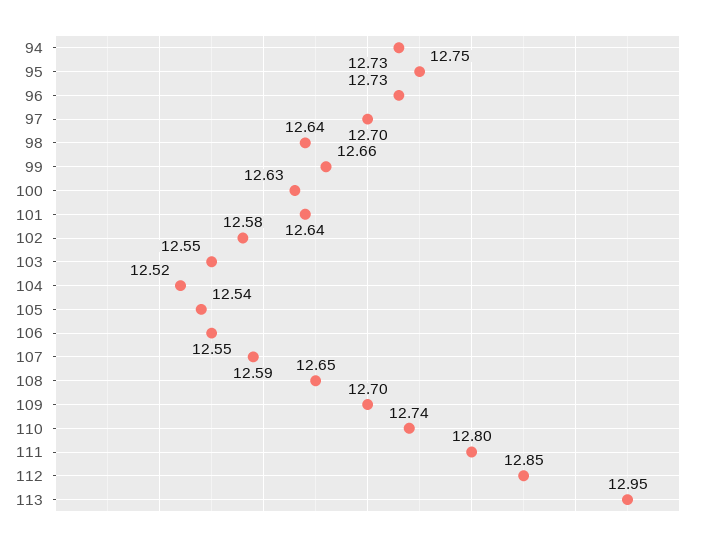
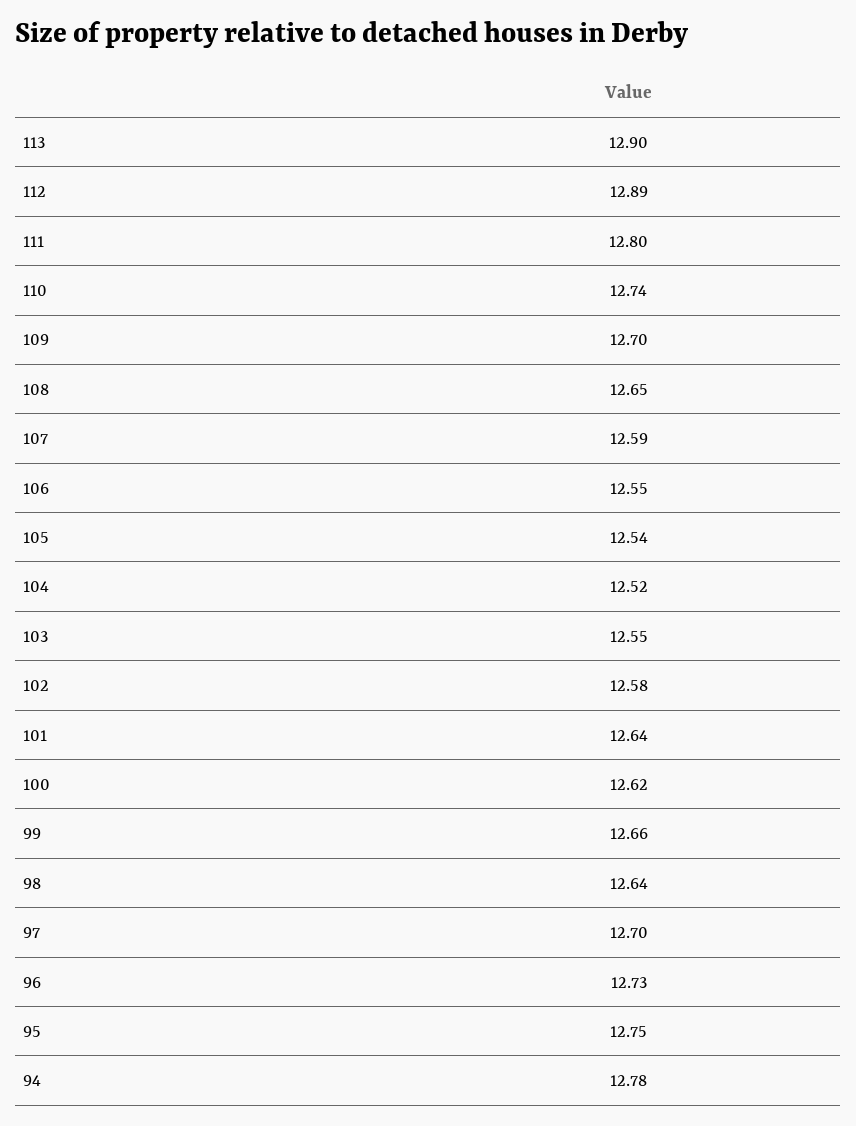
  {
-   "94": 12.73,
+   "94": 12.78,
    "95": 12.75,
    "96": 12.73,
    "97": 12.7,
    "98": 12.64,
    "99": 12.66,
-   "100": 12.63,
+   "100": 12.62,
    "101": 12.64,
    "102": 12.58,
    "103": 12.55,
    "104": 12.52,
    "105": 12.54,
    "106": 12.55,
    "107": 12.59,
    "108": 12.65,
    "109": 12.7,
    "110": 12.74,
    "111": 12.8,
-   "112": 12.85,
+   "112": 12.89,
-   "113": 12.95
+   "113": 12.9
  }

